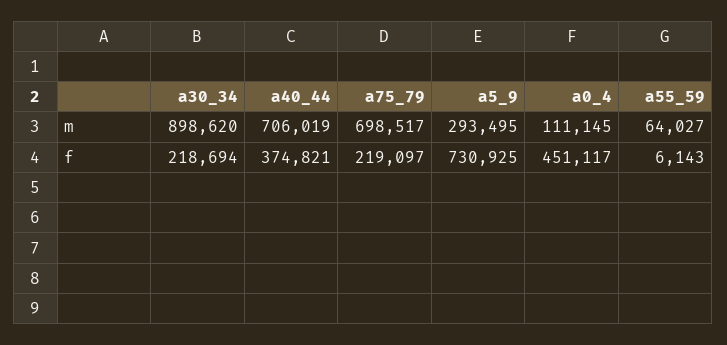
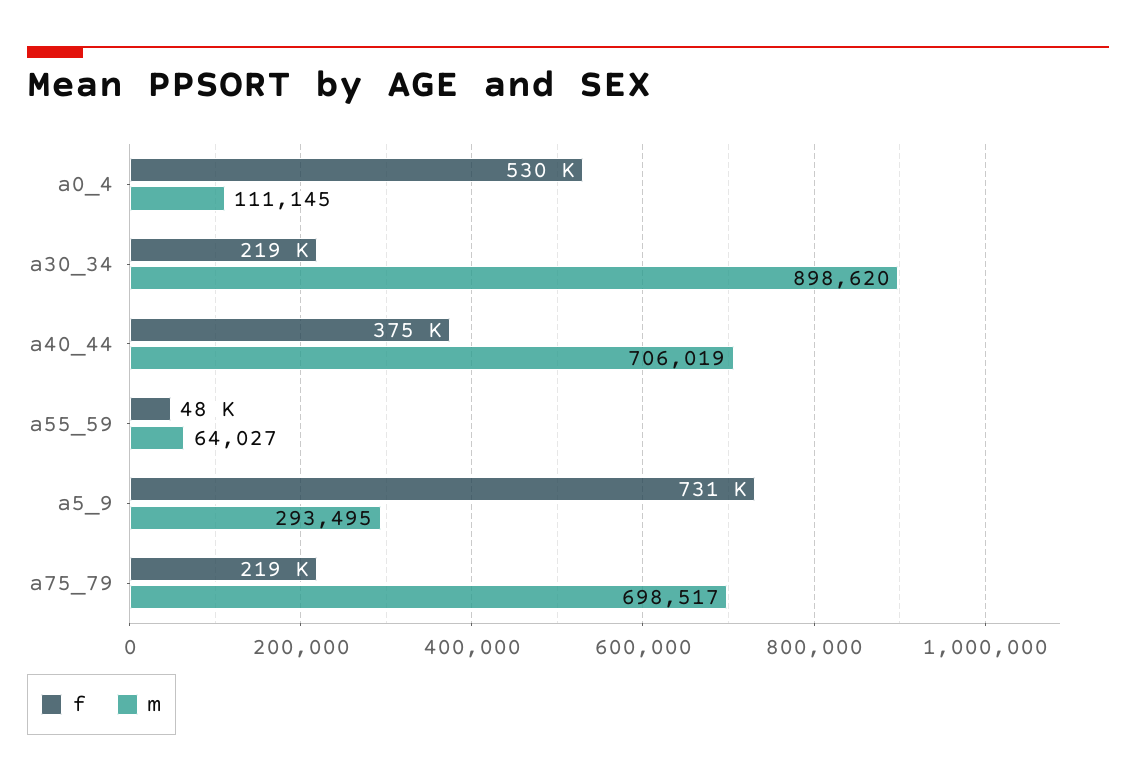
  {
    "m": {
      "a30_34": 898620,
      "a40_44": 706019,
      "a75_79": 698517,
      "a5_9": 293495,
      "a0_4": 111145,
      "a55_59": 64027
    },
    "f": {
      "a30_34": 218694,
      "a40_44": 374821,
      "a75_79": 219097,
      "a5_9": 730925,
-     "a0_4": 451117,
+     "a0_4": 530000,
-     "a55_59": 6143
+     "a55_59": 48000
    }
  }

